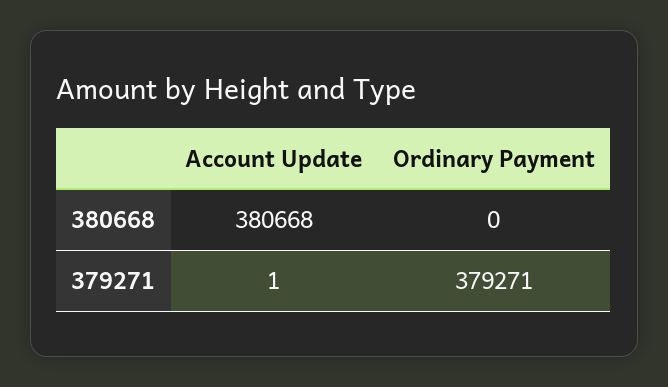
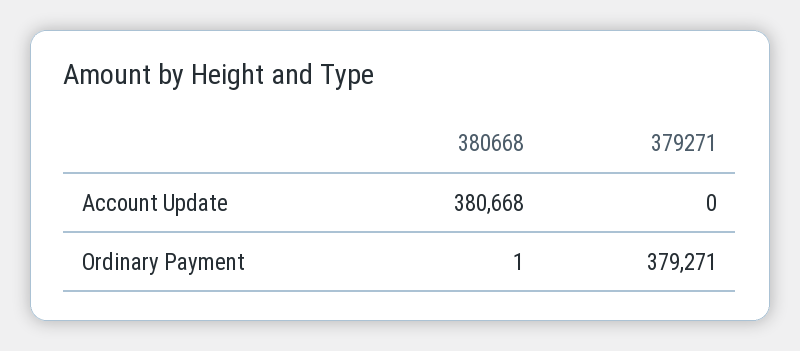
  {
    "Account Update": {
      "380668": 380668,
-     "379271": 1
+     "379271": 0
    },
    "Ordinary Payment": {
-     "380668": 0,
+     "380668": 1,
      "379271": 379271
    }
  }

